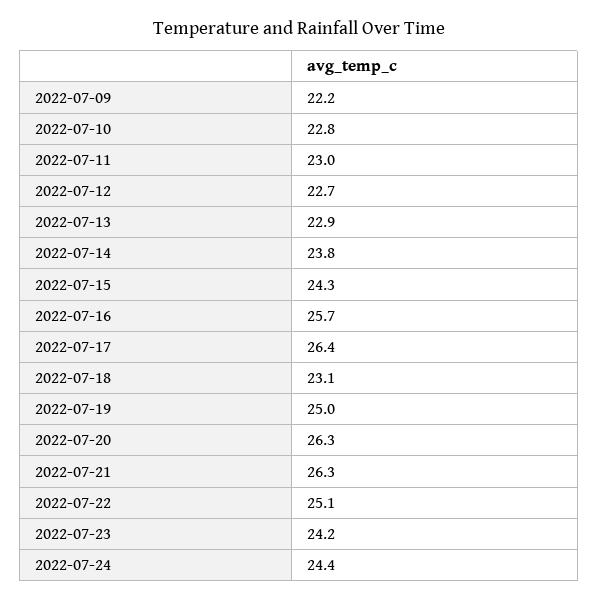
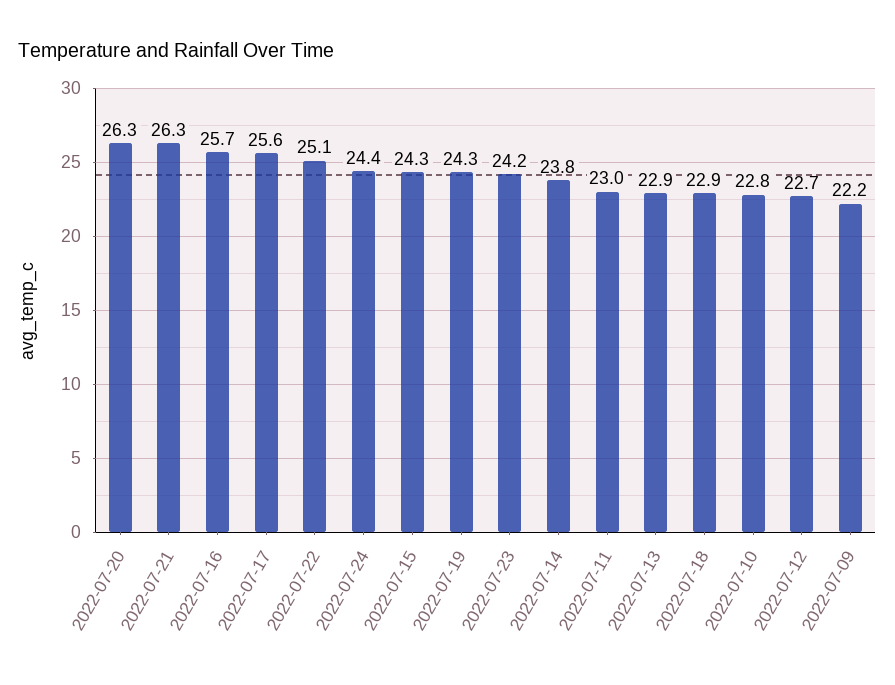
  {
    "2022-07-09": 22.2,
    "2022-07-10": 22.8,
    "2022-07-11": 23,
    "2022-07-12": 22.7,
    "2022-07-13": 22.9,
    "2022-07-14": 23.8,
    "2022-07-15": 24.3,
    "2022-07-16": 25.7,
-   "2022-07-17": 26.4,
+   "2022-07-17": 25.6,
-   "2022-07-18": 23.1,
+   "2022-07-18": 22.9,
-   "2022-07-19": 25,
+   "2022-07-19": 24.3,
    "2022-07-20": 26.3,
    "2022-07-21": 26.3,
    "2022-07-22": 25.1,
    "2022-07-23": 24.2,
    "2022-07-24": 24.4
  }

